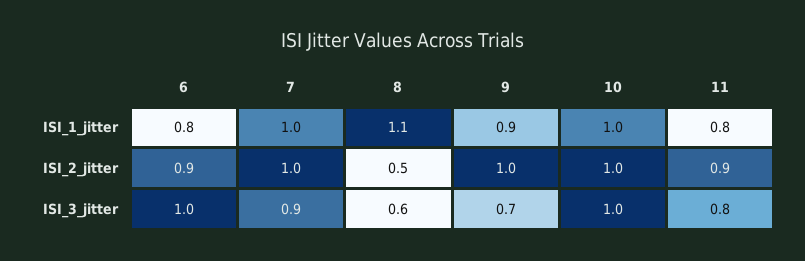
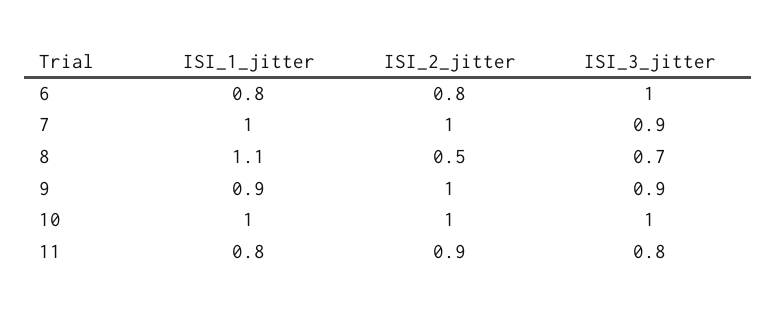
  {
    "6": {
      "ISI_1_jitter": 0.8,
-     "ISI_2_jitter": 0.9,
+     "ISI_2_jitter": 0.8,
      "ISI_3_jitter": 1
    },
    "7": {
      "ISI_1_jitter": 1,
      "ISI_2_jitter": 1,
      "ISI_3_jitter": 0.9
    },
    "8": {
      "ISI_1_jitter": 1.1,
      "ISI_2_jitter": 0.5,
-     "ISI_3_jitter": 0.6
+     "ISI_3_jitter": 0.7
    },
    "9": {
      "ISI_1_jitter": 0.9,
      "ISI_2_jitter": 1,
-     "ISI_3_jitter": 0.7
+     "ISI_3_jitter": 0.9
    },
    "10": {
      "ISI_1_jitter": 1,
      "ISI_2_jitter": 1,
      "ISI_3_jitter": 1
    },
    "11": {
      "ISI_1_jitter": 0.8,
      "ISI_2_jitter": 0.9,
      "ISI_3_jitter": 0.8
    }
  }

